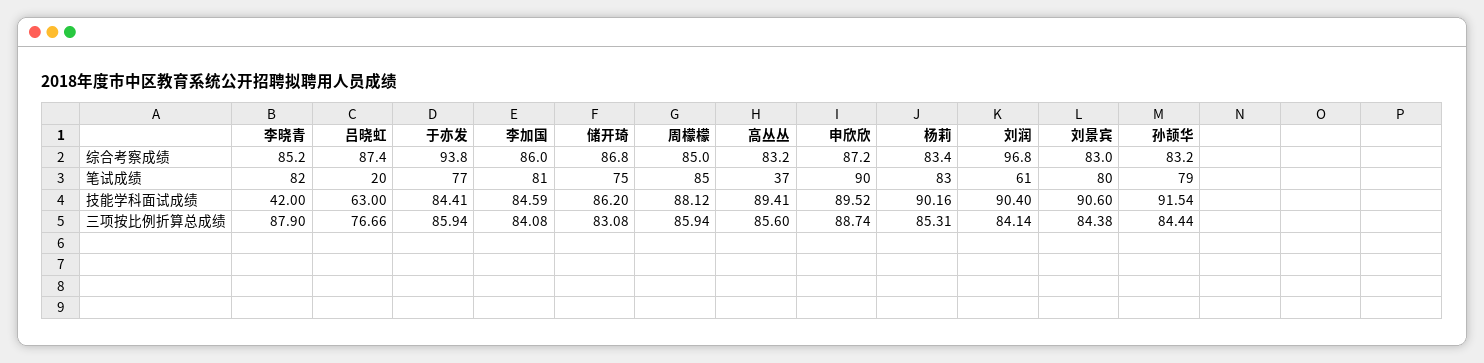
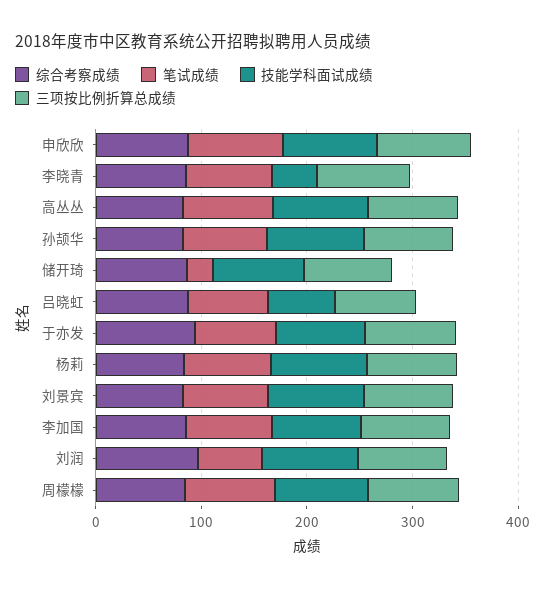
  {
    "综合考察成绩": {
      "李晓青": 85.2,
      "吕晓虹": 87.4,
      "于亦发": 93.8,
      "李加国": 86,
      "储开琦": 86.8,
      "周檬檬": 85,
      "高丛丛": 83.2,
      "申欣欣": 87.2,
      "杨莉": 83.4,
      "刘润": 96.8,
      "刘景宾": 83,
      "孙颉华": 83.2
    },
    "笔试成绩": {
      "李晓青": 82,
-     "吕晓虹": 20,
+     "吕晓虹": 80,
      "于亦发": 77,
      "李加国": 81,
-     "储开琦": 75,
+     "储开琦": 20,
      "周檬檬": 85,
-     "高丛丛": 37,
+     "高丛丛": 80,
      "申欣欣": 90,
      "杨莉": 83,
      "刘润": 61,
      "刘景宾": 80,
      "孙颉华": 79
    },
    "技能学科面试成绩": {
      "李晓青": 42,
      "吕晓虹": 63,
      "于亦发": 84.41,
      "李加国": 84.59,
      "储开琦": 86.2,
      "周檬檬": 88.12,
      "高丛丛": 89.41,
      "申欣欣": 89.52,
      "杨莉": 90.16,
      "刘润": 90.4,
      "刘景宾": 90.6,
      "孙颉华": 91.54
    },
    "三项按比例折算总成绩": {
      "李晓青": 87.9,
      "吕晓虹": 76.66,
      "于亦发": 85.94,
      "李加国": 84.08,
      "储开琦": 83.08,
      "周檬檬": 85.94,
      "高丛丛": 85.6,
      "申欣欣": 88.74,
      "杨莉": 85.31,
      "刘润": 84.14,
      "刘景宾": 84.38,
      "孙颉华": 84.44
    }
  }

